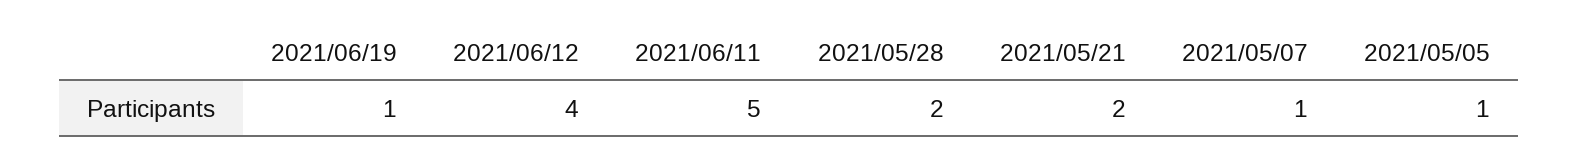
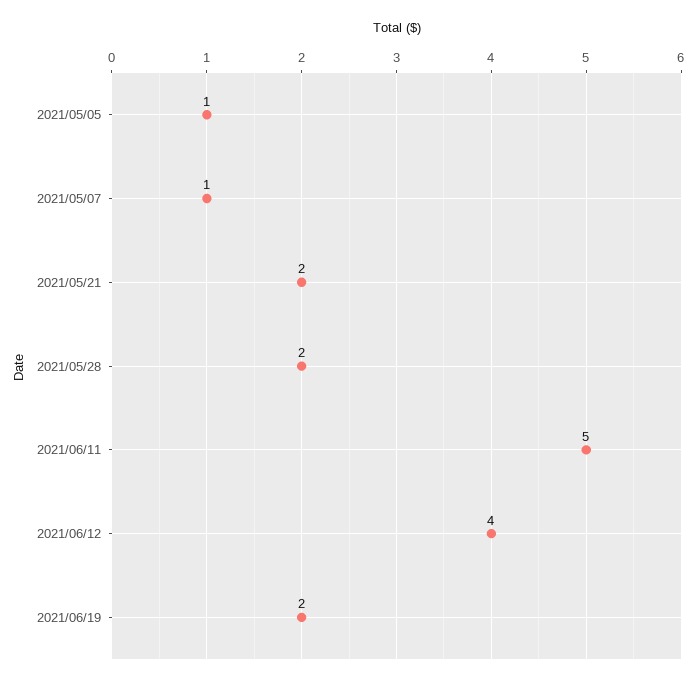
  {
-   "2021/06/19": 1,
+   "2021/06/19": 2,
    "2021/06/12": 4,
    "2021/06/11": 5,
    "2021/05/28": 2,
    "2021/05/21": 2,
    "2021/05/07": 1,
    "2021/05/05": 1
  }

